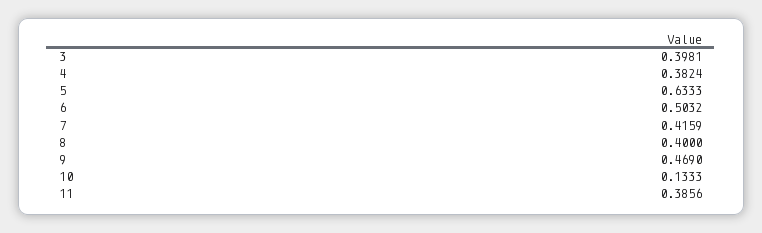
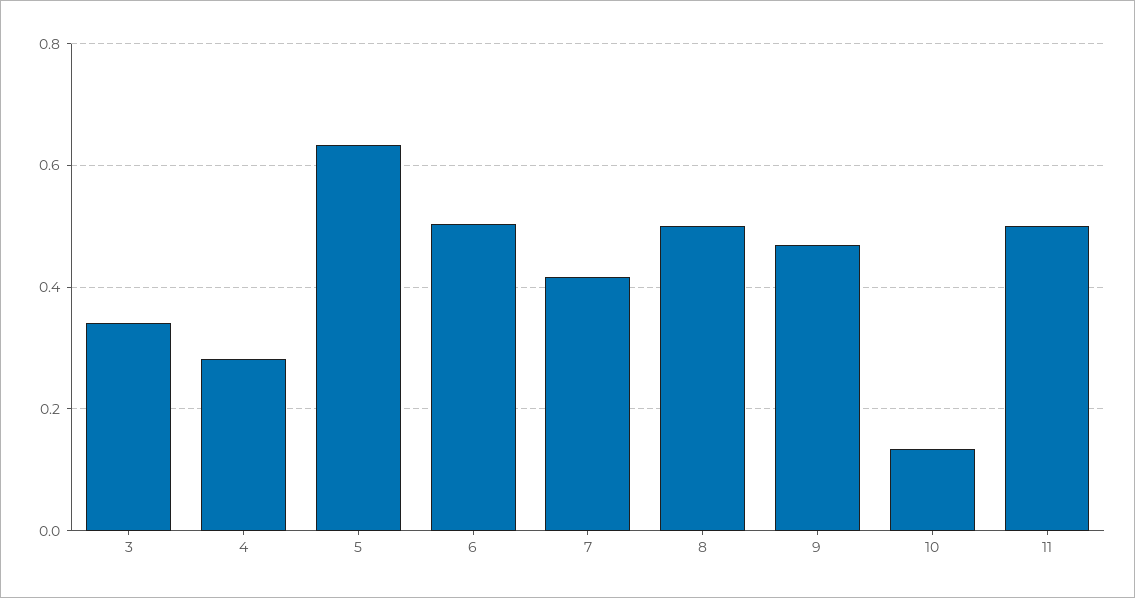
  {
-   "3": 0.3981,
+   "3": 0.34,
-   "4": 0.3824,
+   "4": 0.28,
    "5": 0.6333,
    "6": 0.5032,
    "7": 0.4159,
-   "8": 0.4,
+   "8": 0.5,
    "9": 0.469,
    "10": 0.1333,
-   "11": 0.3856
+   "11": 0.5
  }

